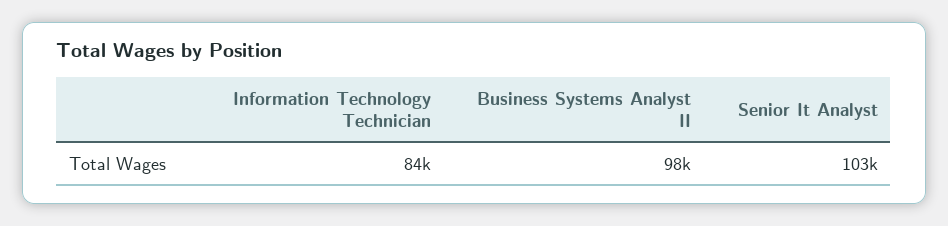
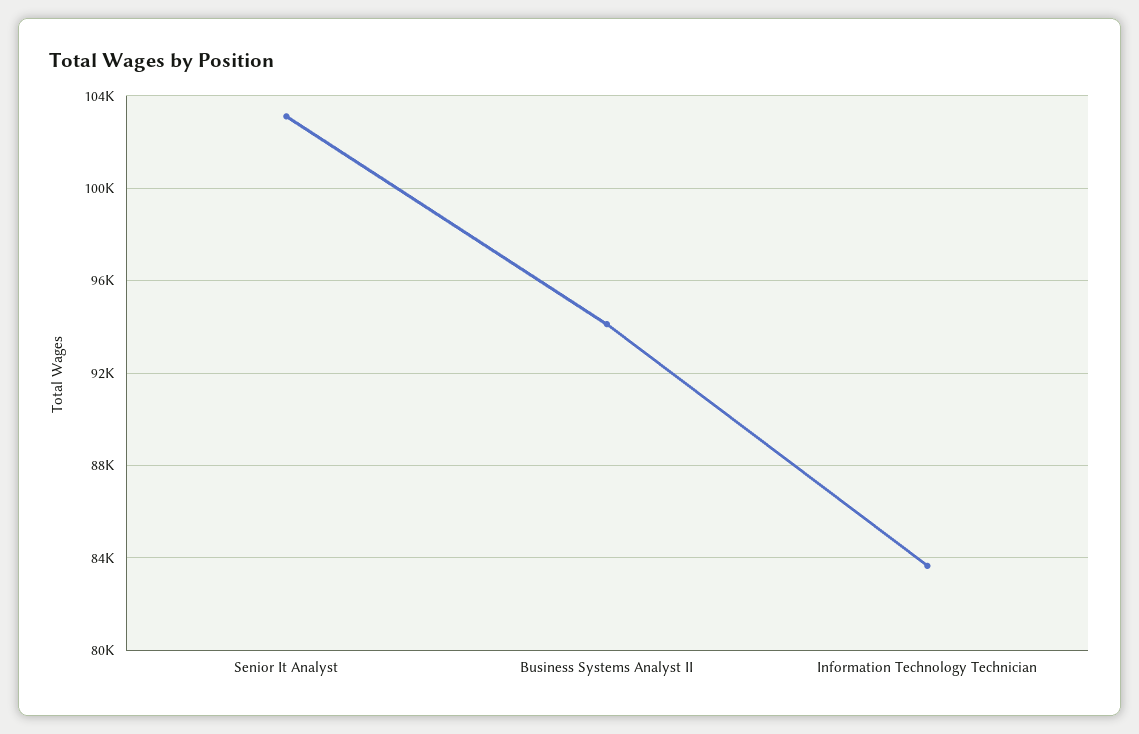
  {
    "Information Technology Technician": 84000,
-   "Business Systems Analyst II": 98000,
+   "Business Systems Analyst II": 94000,
    "Senior It Analyst": 103000
  }

